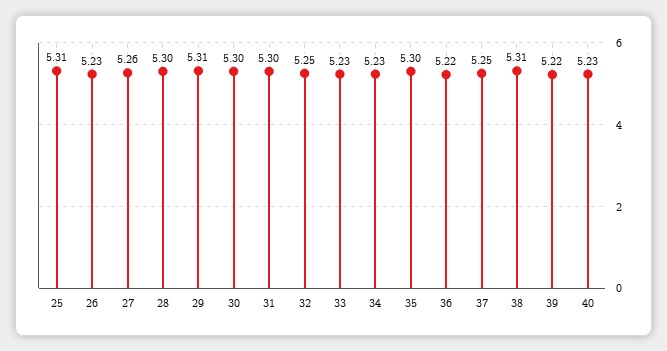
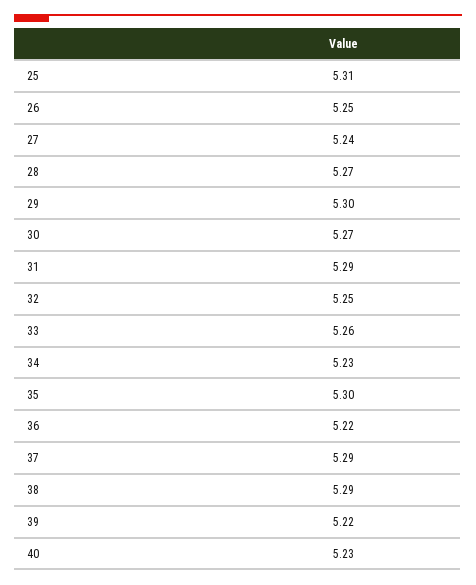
  {
    "25": 5.31,
-   "26": 5.23,
+   "26": 5.25,
-   "27": 5.26,
+   "27": 5.24,
-   "28": 5.3,
+   "28": 5.27,
-   "29": 5.31,
+   "29": 5.3,
-   "30": 5.3,
+   "30": 5.27,
-   "31": 5.3,
+   "31": 5.29,
    "32": 5.25,
-   "33": 5.23,
+   "33": 5.26,
    "34": 5.23,
    "35": 5.3,
    "36": 5.22,
-   "37": 5.25,
+   "37": 5.29,
-   "38": 5.31,
+   "38": 5.29,
    "39": 5.22,
    "40": 5.23
  }

